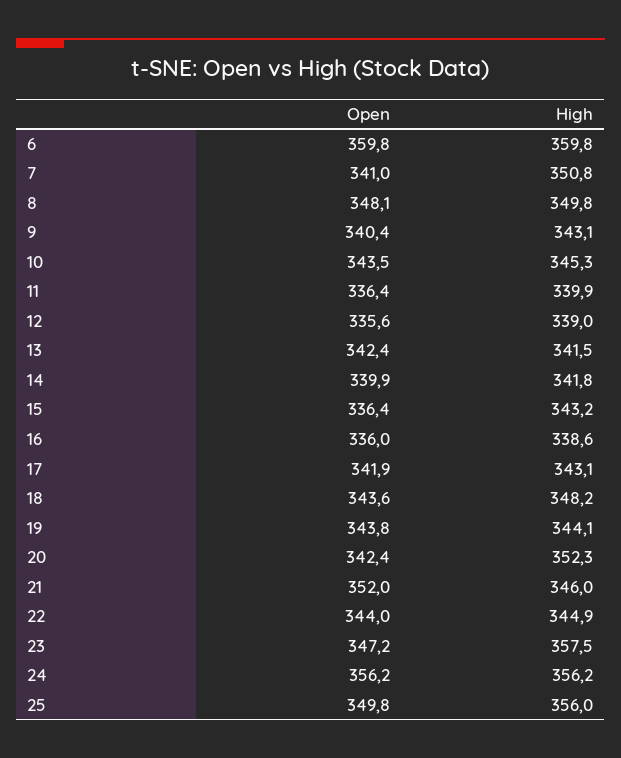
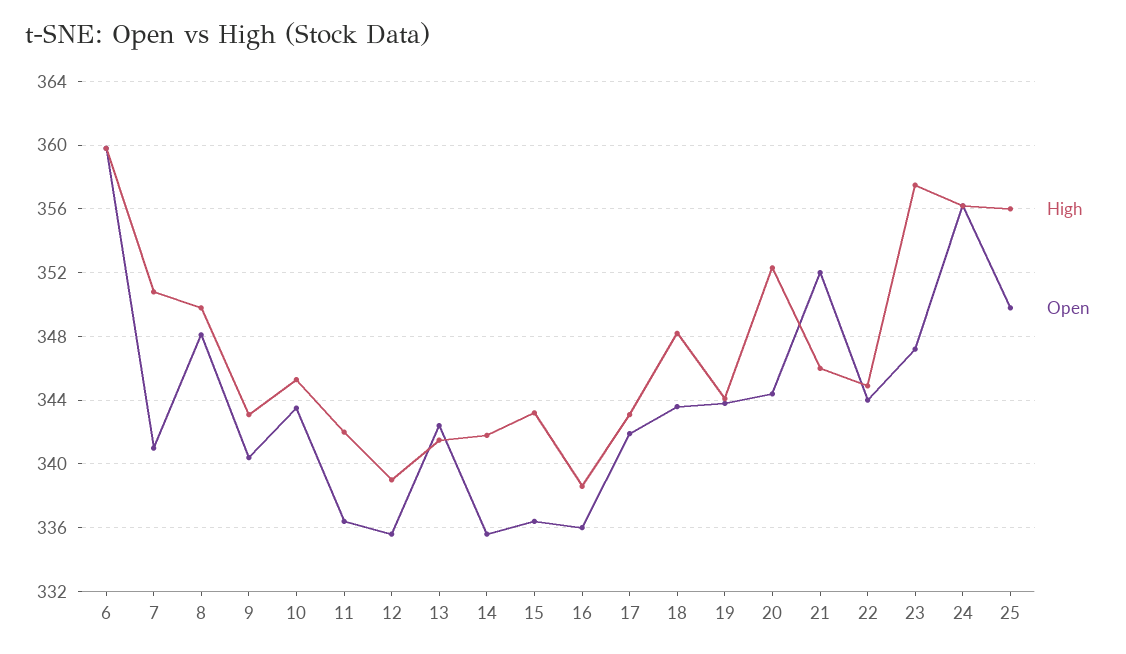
  {
    "Open": {
      "6": 359.8,
      "7": 341,
      "8": 348.1,
      "9": 340.4,
      "10": 343.5,
      "11": 336.4,
      "12": 335.6,
      "13": 342.4,
-     "14": 339.9,
+     "14": 335.5,
      "15": 336.4,
      "16": 336,
      "17": 341.9,
      "18": 343.6,
      "19": 343.8,
-     "20": 342.4,
+     "20": 344.5,
      "21": 352,
      "22": 344,
      "23": 347.2,
      "24": 356.2,
      "25": 349.8
    },
    "High": {
      "6": 359.8,
      "7": 350.8,
      "8": 349.8,
      "9": 343.1,
      "10": 345.3,
-     "11": 339.9,
+     "11": 342,
      "12": 339,
      "13": 341.5,
      "14": 341.8,
      "15": 343.2,
      "16": 338.6,
      "17": 343.1,
      "18": 348.2,
      "19": 344.1,
      "20": 352.3,
      "21": 346,
      "22": 344.9,
      "23": 357.5,
      "24": 356.2,
      "25": 356
    }
  }

